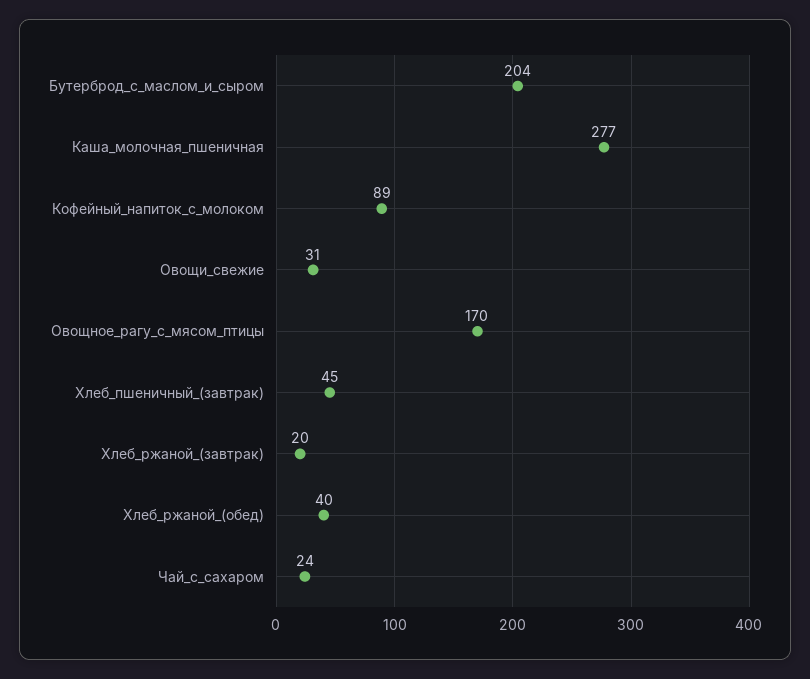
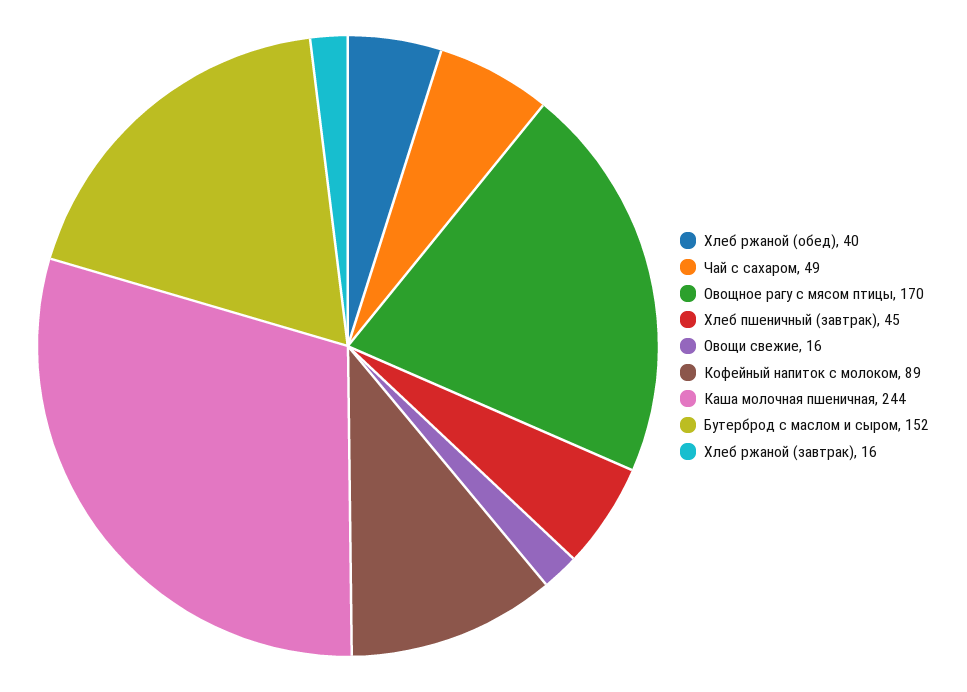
  {
-   "Бутерброд_с_маслом_и_сыром": 204,
+   "Бутерброд_с_маслом_и_сыром": 152,
-   "Каша_молочная_пшеничная": 277,
+   "Каша_молочная_пшеничная": 244,
    "Кофейный_напиток_с_молоком": 89,
-   "Овощи_свежие": 31,
+   "Овощи_свежие": 16,
    "Овощное_рагу_с_мясом_птицы": 170,
    "Хлеб_пшеничный_(завтрак)": 45,
-   "Хлеб_ржаной_(завтрак)": 20,
+   "Хлеб_ржаной_(завтрак)": 16,
    "Хлеб_ржаной_(обед)": 40,
-   "Чай_с_сахаром": 24
+   "Чай_с_сахаром": 49
  }

